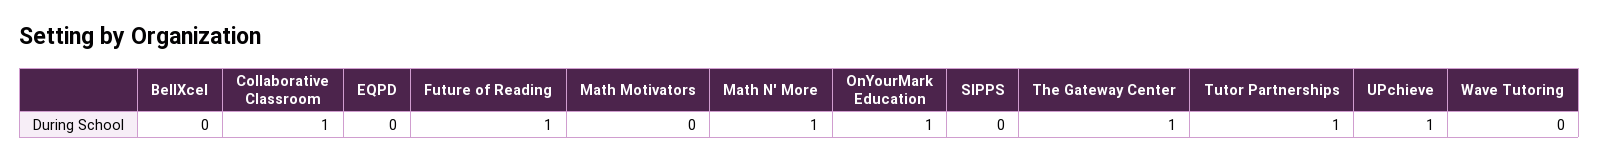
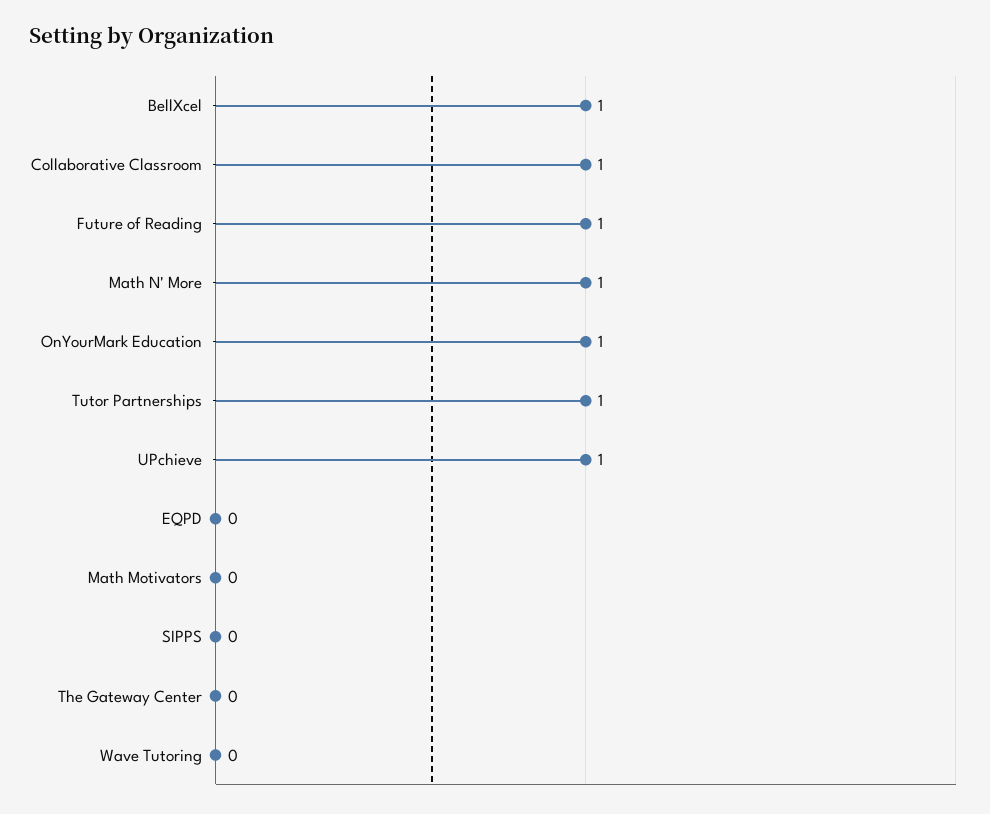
  {
-   "BellXcel": 0,
+   "BellXcel": 1,
    "Collaborative Classroom": 1,
    "EQPD": 0,
    "Future of Reading": 1,
    "Math Motivators": 0,
    "Math N' More": 1,
    "OnYourMark Education": 1,
    "SIPPS": 0,
-   "The Gateway Center": 1,
+   "The Gateway Center": 0,
    "Tutor Partnerships": 1,
    "UPchieve": 1,
    "Wave Tutoring": 0
  }

